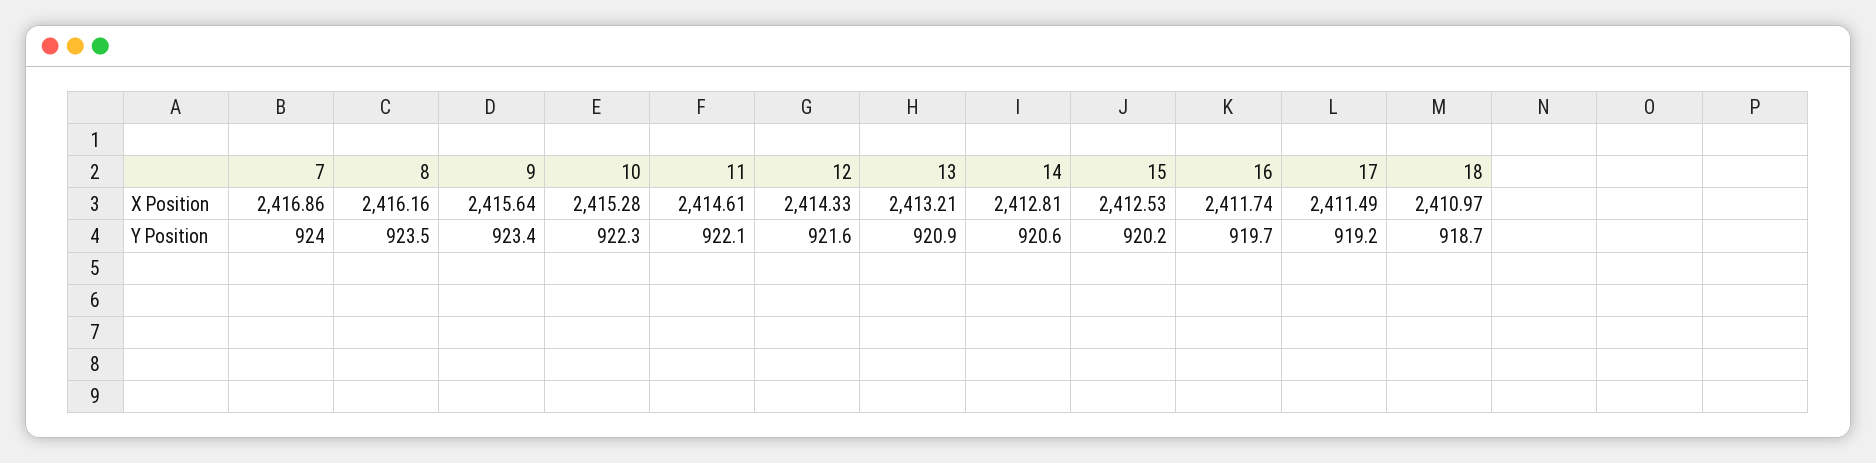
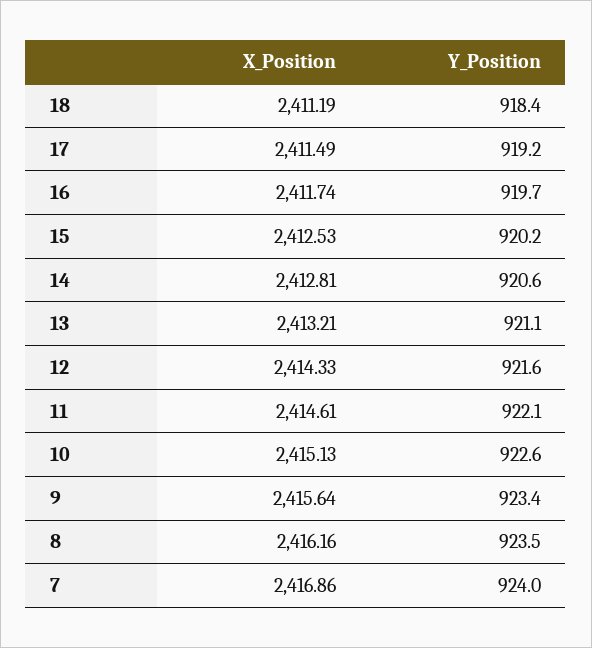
  {
    "7": {
      "X Position": 2416.86,
      "Y Position": 924
    },
    "8": {
      "X Position": 2416.16,
      "Y Position": 923.5
    },
    "9": {
      "X Position": 2415.64,
      "Y Position": 923.4
    },
    "10": {
-     "X Position": 2415.28,
+     "X Position": 2415.13,
-     "Y Position": 922.3
+     "Y Position": 922.6
    },
    "11": {
      "X Position": 2414.61,
      "Y Position": 922.1
    },
    "12": {
      "X Position": 2414.33,
      "Y Position": 921.6
    },
    "13": {
      "X Position": 2413.21,
-     "Y Position": 920.9
+     "Y Position": 921.1
    },
    "14": {
      "X Position": 2412.81,
      "Y Position": 920.6
    },
    "15": {
      "X Position": 2412.53,
      "Y Position": 920.2
    },
    "16": {
      "X Position": 2411.74,
      "Y Position": 919.7
    },
    "17": {
      "X Position": 2411.49,
      "Y Position": 919.2
    },
    "18": {
-     "X Position": 2410.97,
+     "X Position": 2411.19,
-     "Y Position": 918.7
+     "Y Position": 918.4
    }
  }

